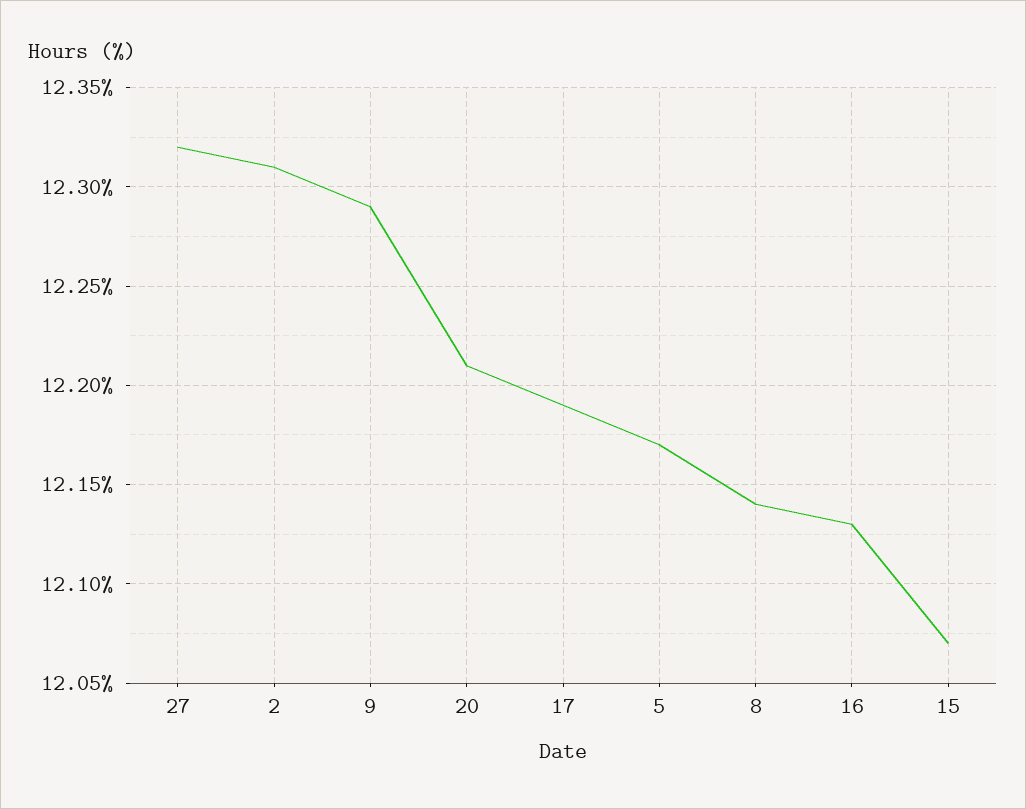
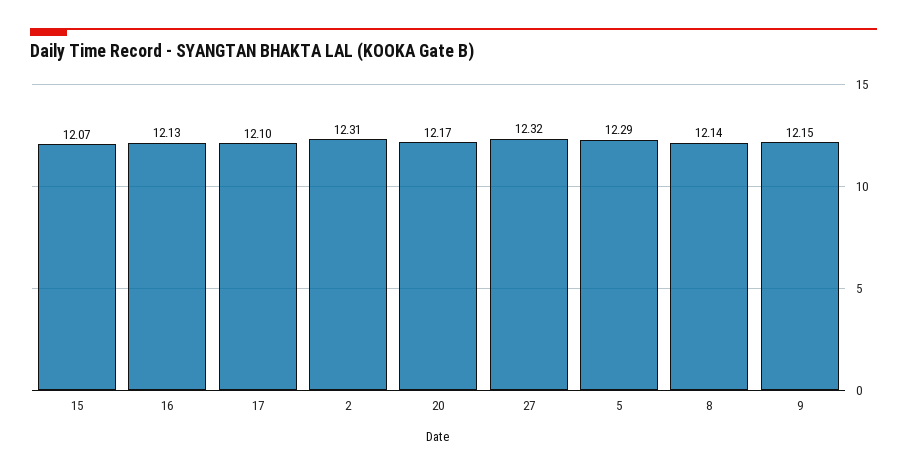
  {
    "27": 12.32,
    "2": 12.31,
-   "9": 12.29,
+   "9": 12.15,
-   "20": 12.21,
+   "20": 12.17,
-   "17": 12.19,
+   "17": 12.1,
-   "5": 12.17,
+   "5": 12.29,
    "8": 12.14,
    "16": 12.13,
    "15": 12.07
  }

